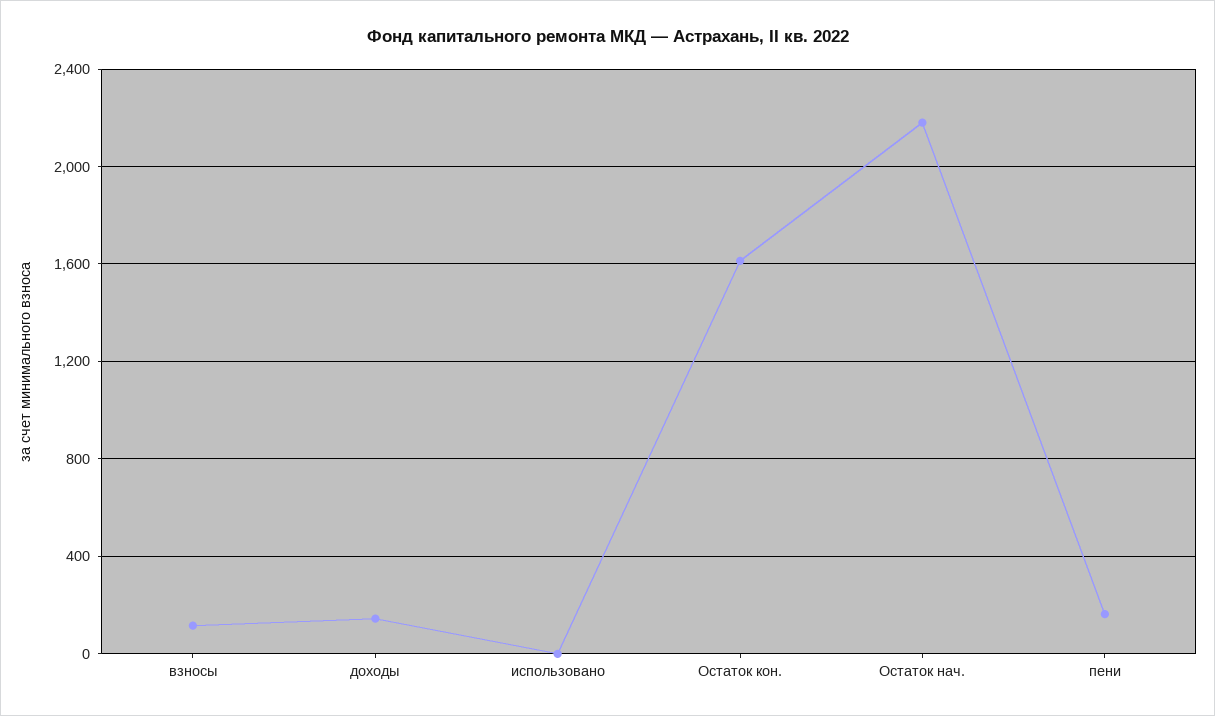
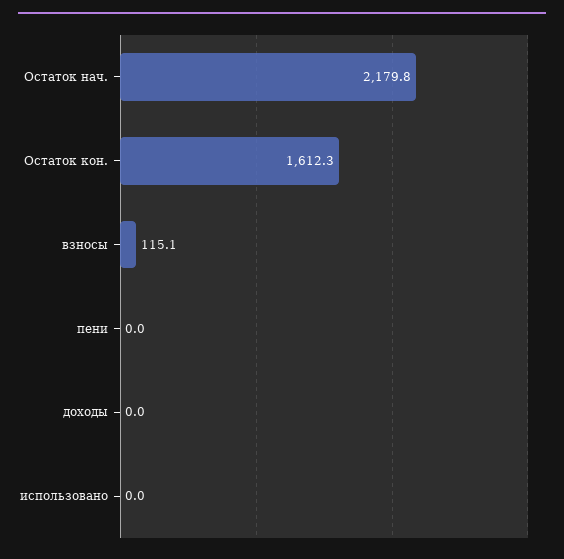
  {
    "взносы": 115.1,
-   "доходы": 150,
+   "доходы": 0,
    "использовано": 0,
    "Остаток кон.": 1612.3,
    "Остаток нач.": 2179.8,
-   "пени": 150
+   "пени": 0
  }

